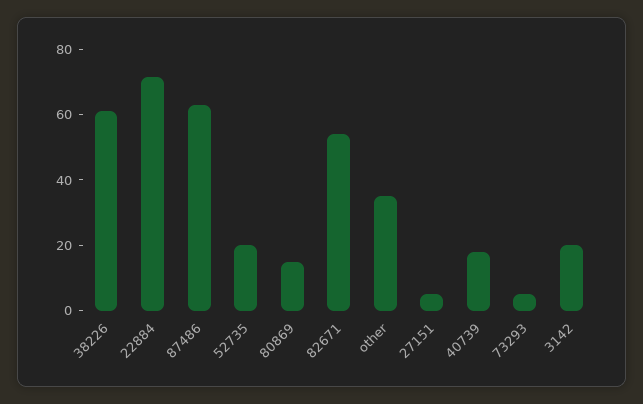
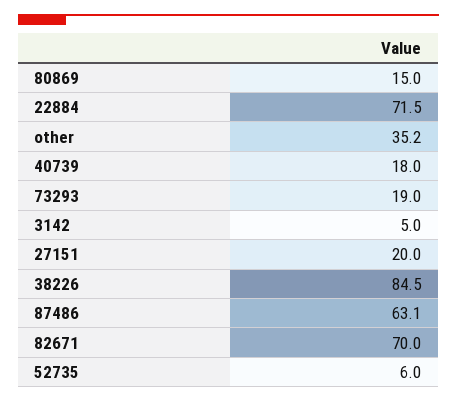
  {
-   "38226": 60,
+   "38226": 84.5,
    "22884": 71.5,
    "87486": 63.1,
-   "52735": 20,
+   "52735": 6,
    "80869": 15,
-   "82671": 55,
+   "82671": 70,
    "other": 35.2,
-   "27151": 5,
+   "27151": 20,
    "40739": 18,
-   "73293": 5,
+   "73293": 19,
-   "3142": 20
+   "3142": 5
  }

